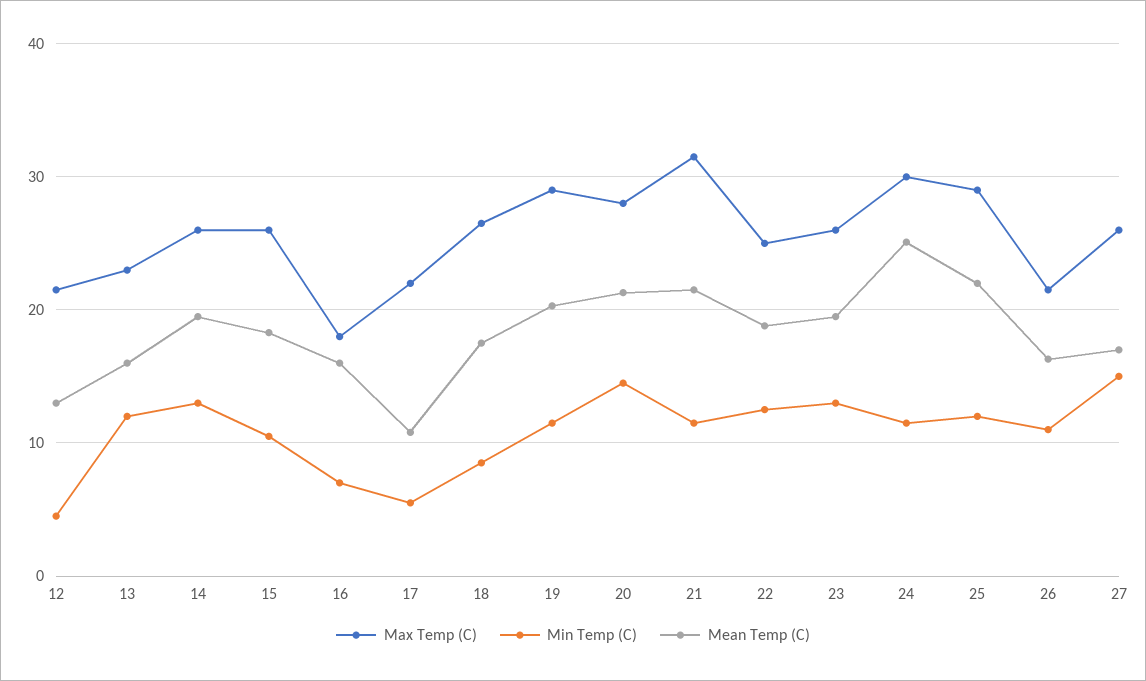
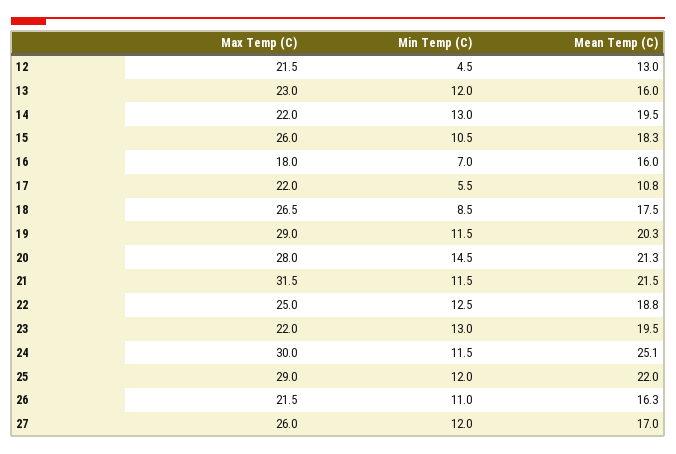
  {
    "Max Temp (C)": {
      "12": 21.5,
      "13": 23,
-     "14": 26,
+     "14": 22,
      "15": 26,
      "16": 18,
      "17": 22,
      "18": 26.5,
      "19": 29,
      "20": 28,
      "21": 31.5,
      "22": 25,
-     "23": 26,
+     "23": 22,
      "24": 30,
      "25": 29,
      "26": 21.5,
      "27": 26
    },
    "Min Temp (C)": {
      "12": 4.5,
      "13": 12,
      "14": 13,
      "15": 10.5,
      "16": 7,
      "17": 5.5,
      "18": 8.5,
      "19": 11.5,
      "20": 14.5,
      "21": 11.5,
      "22": 12.5,
      "23": 13,
      "24": 11.5,
      "25": 12,
      "26": 11,
-     "27": 15
+     "27": 12
    },
    "Mean Temp (C)": {
      "12": 13,
      "13": 16,
      "14": 19.5,
      "15": 18.3,
      "16": 16,
      "17": 10.8,
      "18": 17.5,
      "19": 20.3,
      "20": 21.3,
      "21": 21.5,
      "22": 18.8,
      "23": 19.5,
      "24": 25.1,
      "25": 22,
      "26": 16.3,
      "27": 17
    }
  }

